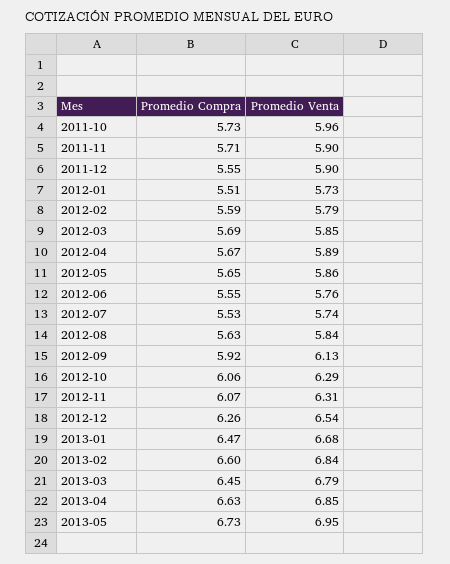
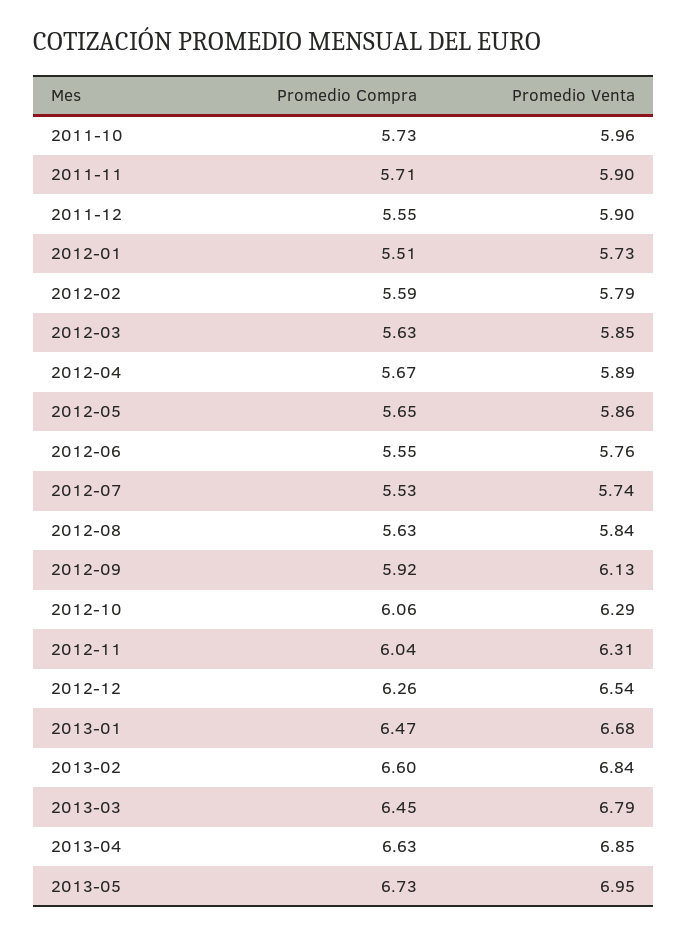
  {
    "Promedio Compra": {
      "2011-10": 5.73,
      "2011-11": 5.71,
      "2011-12": 5.55,
      "2012-01": 5.51,
      "2012-02": 5.59,
-     "2012-03": 5.69,
+     "2012-03": 5.63,
      "2012-04": 5.67,
      "2012-05": 5.65,
      "2012-06": 5.55,
      "2012-07": 5.53,
      "2012-08": 5.63,
      "2012-09": 5.92,
      "2012-10": 6.06,
-     "2012-11": 6.07,
+     "2012-11": 6.04,
      "2012-12": 6.26,
      "2013-01": 6.47,
      "2013-02": 6.6,
      "2013-03": 6.45,
      "2013-04": 6.63,
      "2013-05": 6.73
    },
    "Promedio Venta": {
      "2011-10": 5.96,
      "2011-11": 5.9,
      "2011-12": 5.9,
      "2012-01": 5.73,
      "2012-02": 5.79,
      "2012-03": 5.85,
      "2012-04": 5.89,
      "2012-05": 5.86,
      "2012-06": 5.76,
      "2012-07": 5.74,
      "2012-08": 5.84,
      "2012-09": 6.13,
      "2012-10": 6.29,
      "2012-11": 6.31,
      "2012-12": 6.54,
      "2013-01": 6.68,
      "2013-02": 6.84,
      "2013-03": 6.79,
      "2013-04": 6.85,
      "2013-05": 6.95
    }
  }

